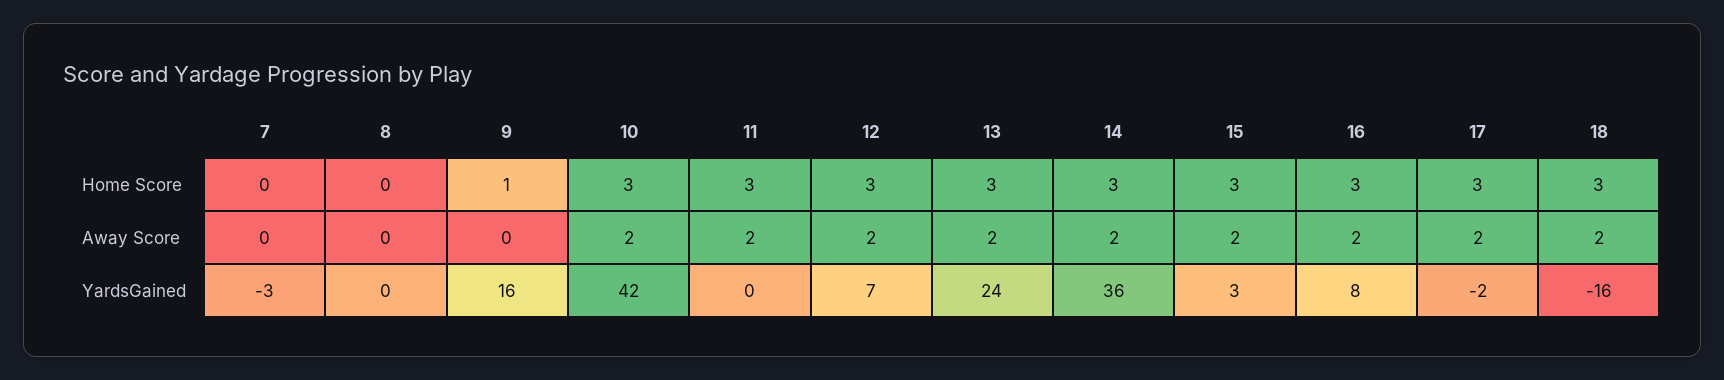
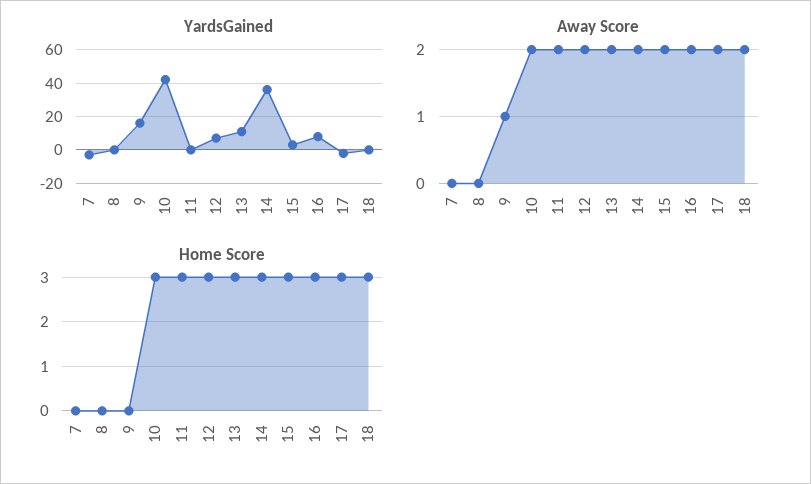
  {
    "Home Score": {
      "7": 0,
      "8": 0,
-     "9": 1,
+     "9": 0,
      "10": 3,
      "11": 3,
      "12": 3,
      "13": 3,
      "14": 3,
      "15": 3,
      "16": 3,
      "17": 3,
      "18": 3
    },
    "Away Score": {
      "7": 0,
      "8": 0,
-     "9": 0,
+     "9": 1,
      "10": 2,
      "11": 2,
      "12": 2,
      "13": 2,
      "14": 2,
      "15": 2,
      "16": 2,
      "17": 2,
      "18": 2
    },
    "YardsGained": {
      "7": -3,
      "8": 0,
      "9": 16,
      "10": 42,
      "11": 0,
      "12": 7,
-     "13": 24,
+     "13": 10,
      "14": 36,
      "15": 3,
      "16": 8,
      "17": -2,
-     "18": -16
+     "18": 0
    }
  }

